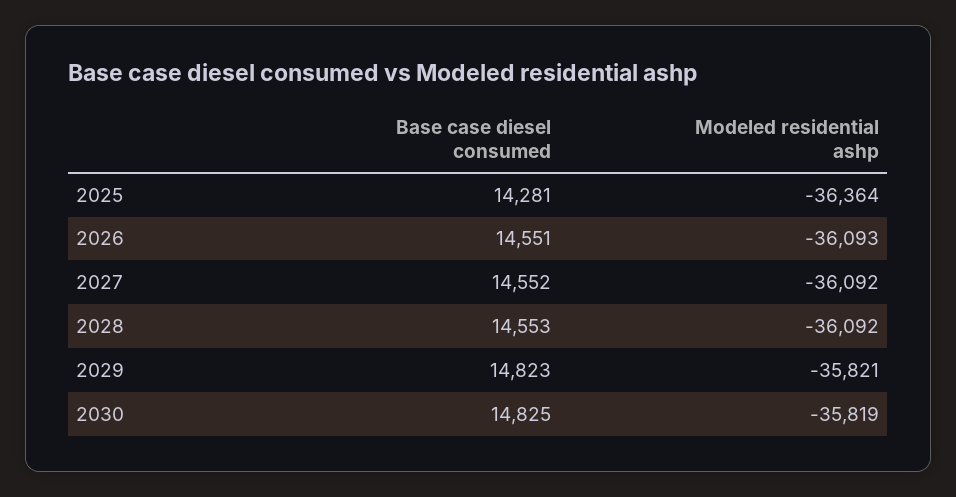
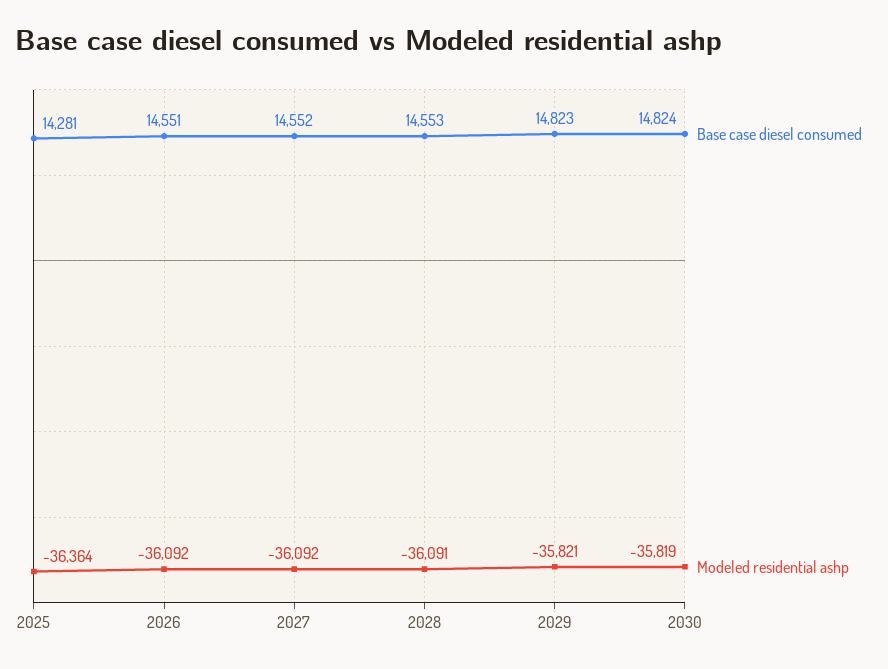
  {
    "Base case diesel consumed": {
      "2025": 14281,
      "2026": 14551,
      "2027": 14552,
      "2028": 14553,
      "2029": 14823,
-     "2030": 14825
+     "2030": 14824
    },
    "Modeled residential ashp": {
      "2025": -36364,
-     "2026": -36093,
+     "2026": -36092,
      "2027": -36092,
-     "2028": -36092,
+     "2028": -36091,
      "2029": -35821,
      "2030": -35819
    }
  }

